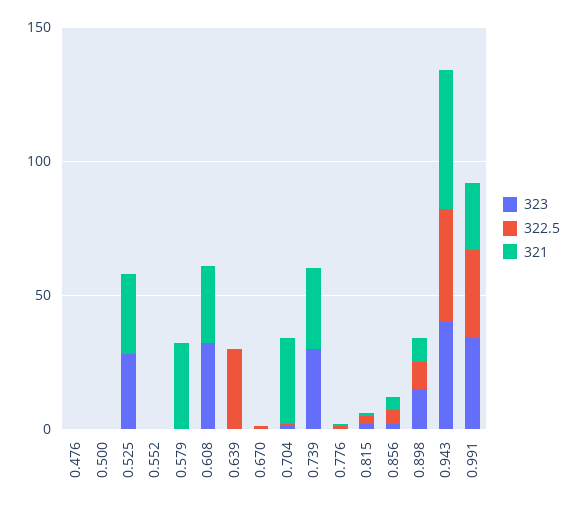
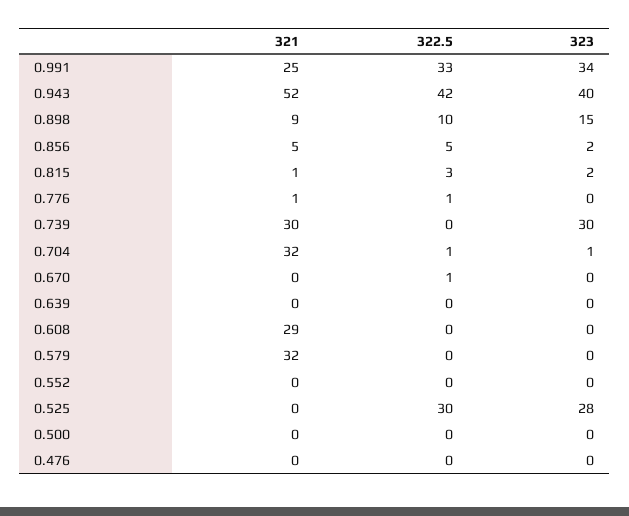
  {
    "323": {
      "0.476": 0,
      "0.500": 0,
      "0.525": 28,
      "0.552": 0,
      "0.579": 0,
-     "0.608": 30,
+     "0.608": 0,
      "0.639": 0,
      "0.670": 0,
      "0.704": 1,
      "0.739": 30,
      "0.776": 0,
      "0.815": 2,
      "0.856": 2,
      "0.898": 15,
      "0.943": 40,
      "0.991": 34
    },
    "322.5": {
      "0.476": 0,
      "0.500": 0,
-     "0.525": 0,
+     "0.525": 30,
      "0.552": 0,
      "0.579": 0,
      "0.608": 0,
-     "0.639": 30,
+     "0.639": 0,
      "0.670": 1,
      "0.704": 1,
      "0.739": 0,
      "0.776": 1,
      "0.815": 3,
      "0.856": 5,
      "0.898": 10,
      "0.943": 42,
      "0.991": 33
    },
    "321": {
      "0.476": 0,
      "0.500": 0,
-     "0.525": 30,
+     "0.525": 0,
      "0.552": 0,
      "0.579": 32,
      "0.608": 29,
      "0.639": 0,
      "0.670": 0,
      "0.704": 32,
      "0.739": 30,
      "0.776": 1,
      "0.815": 1,
      "0.856": 5,
      "0.898": 9,
      "0.943": 52,
      "0.991": 25
    }
  }

